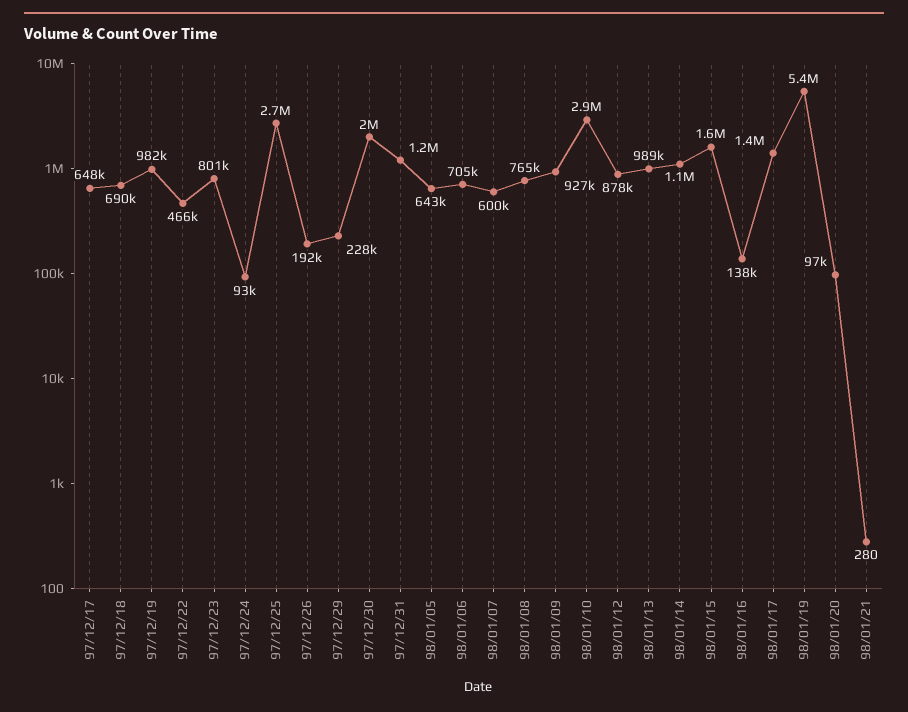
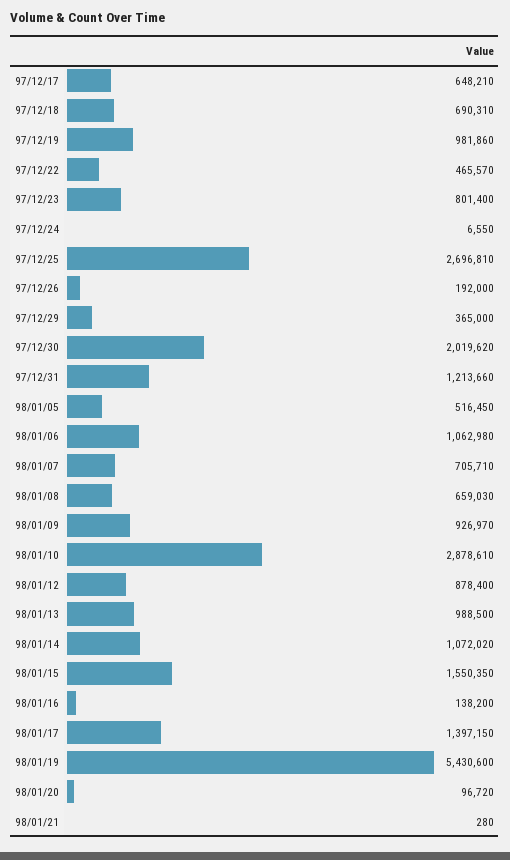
  {
    "97/12/17": 648210,
    "97/12/18": 690310,
    "97/12/19": 981860,
    "97/12/22": 465570,
    "97/12/23": 801400,
-   "97/12/24": 93000,
+   "97/12/24": 6550,
    "97/12/25": 2696810,
    "97/12/26": 192000,
-   "97/12/29": 228000,
+   "97/12/29": 365000,
    "97/12/30": 2019620,
    "97/12/31": 1213660,
-   "98/01/05": 643000,
+   "98/01/05": 516450,
-   "98/01/06": 705000,
+   "98/01/06": 1062980,
-   "98/01/07": 600000,
+   "98/01/07": 705710,
-   "98/01/08": 765000,
+   "98/01/08": 659030,
    "98/01/09": 926970,
    "98/01/10": 2878610,
    "98/01/12": 878400,
    "98/01/13": 988500,
    "98/01/14": 1072020,
    "98/01/15": 1550350,
    "98/01/16": 138200,
    "98/01/17": 1397150,
    "98/01/19": 5430600,
    "98/01/20": 96720,
    "98/01/21": 280
  }

